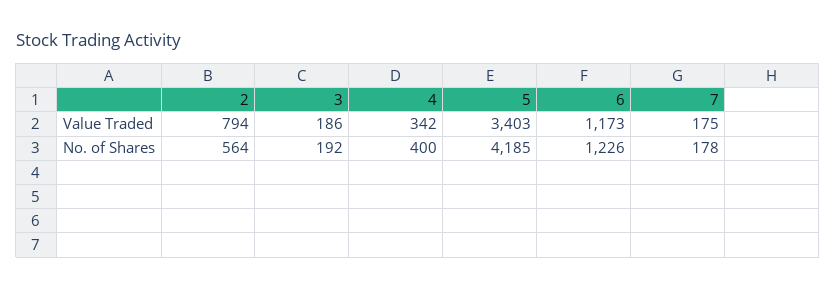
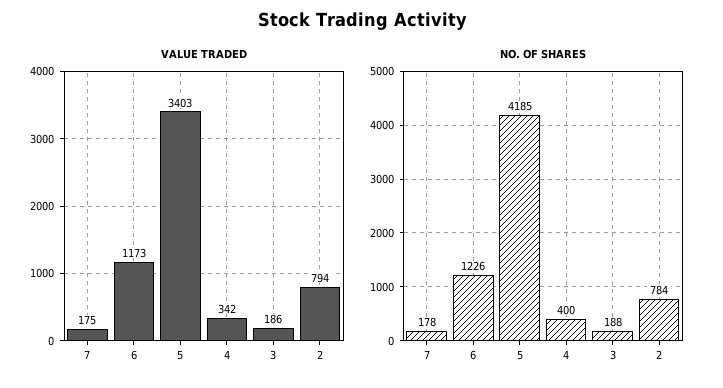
  {
    "Value Traded": {
      "2": 794,
      "3": 186,
      "4": 342,
      "5": 3403,
      "6": 1173,
      "7": 175
    },
    "No. of Shares": {
-     "2": 564,
+     "2": 784,
-     "3": 192,
+     "3": 188,
      "4": 400,
      "5": 4185,
      "6": 1226,
      "7": 178
    }
  }

